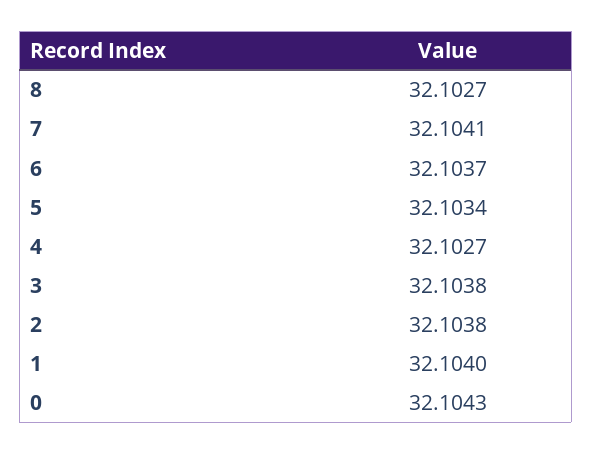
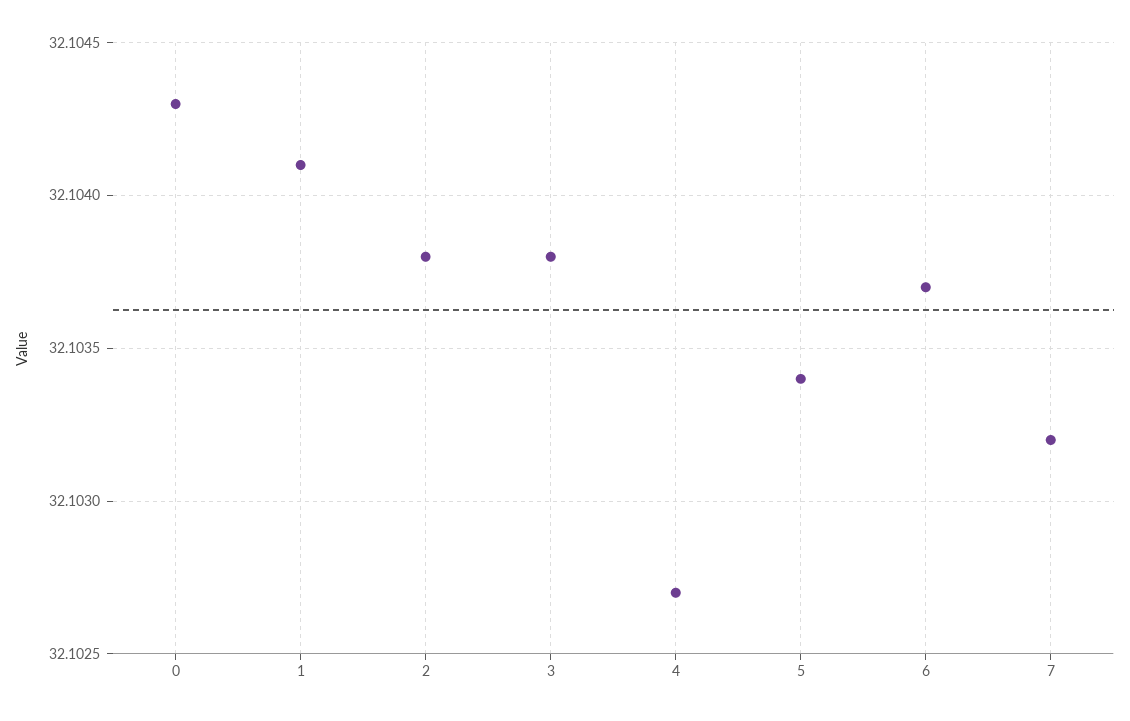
  {
-   "8": 32.1027,
-   "7": 32.1041,
+   "7": 32.1032,
    "6": 32.1037,
    "5": 32.1034,
    "4": 32.1027,
    "3": 32.1038,
    "2": 32.1038,
-   "1": 32.104,
+   "1": 32.1041,
    "0": 32.1043
  }

